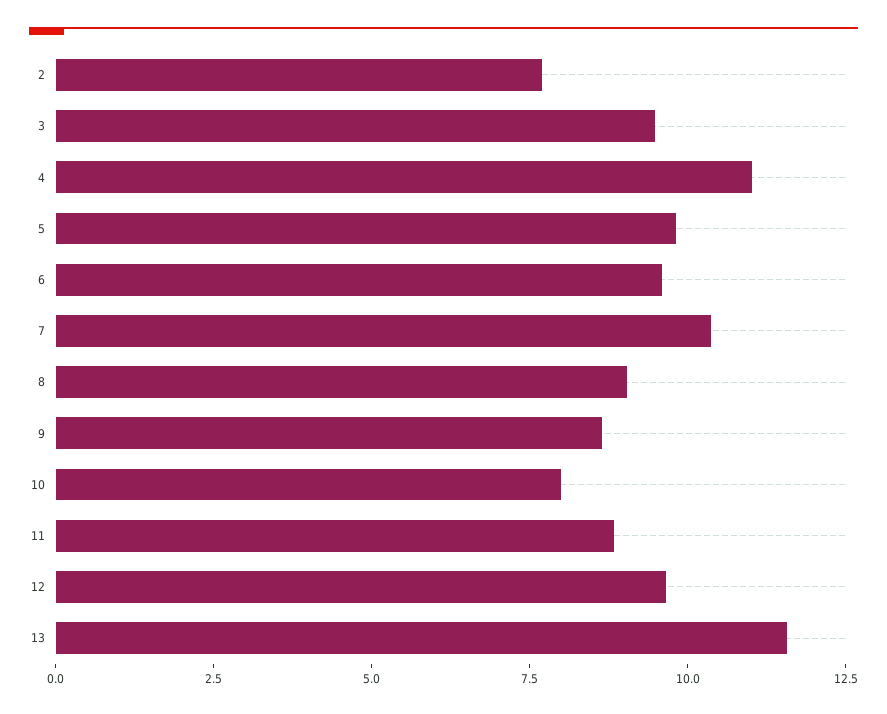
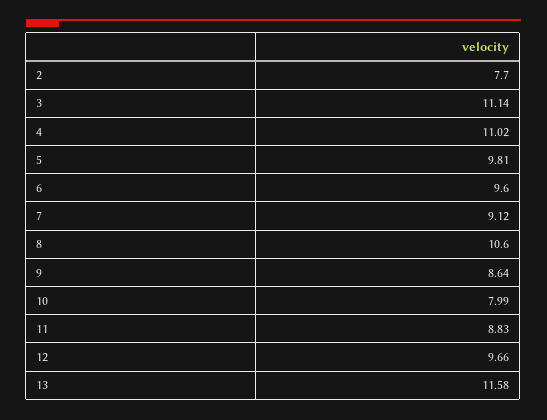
  {
    "2": 7.7,
-   "3": 9.5,
+   "3": 11.14,
    "4": 11.02,
    "5": 9.81,
    "6": 9.6,
-   "7": 10.5,
+   "7": 9.12,
-   "8": 9,
+   "8": 10.6,
    "9": 8.64,
    "10": 7.99,
    "11": 8.83,
    "12": 9.66,
    "13": 11.58
  }

